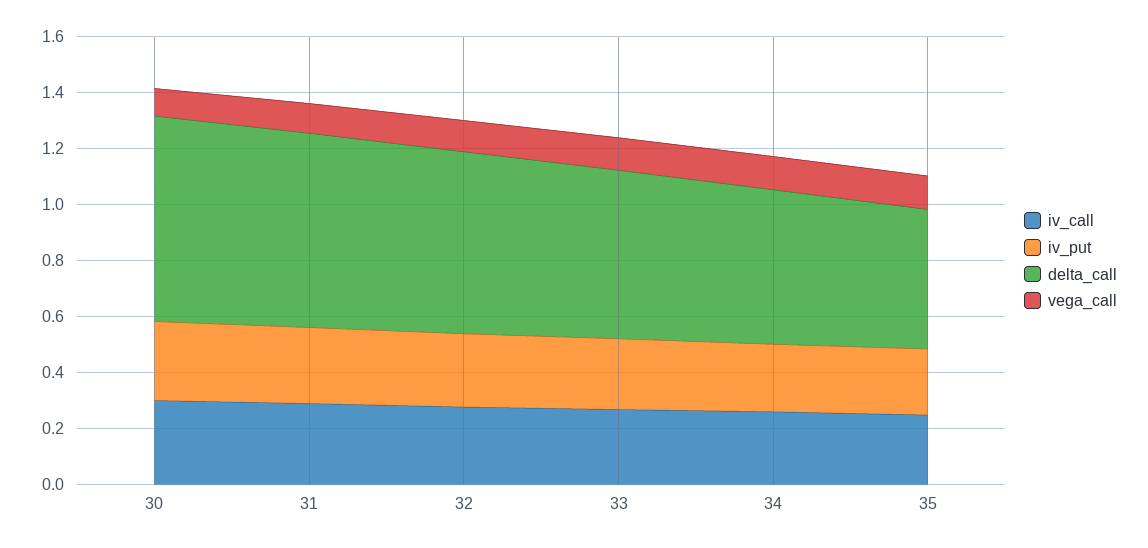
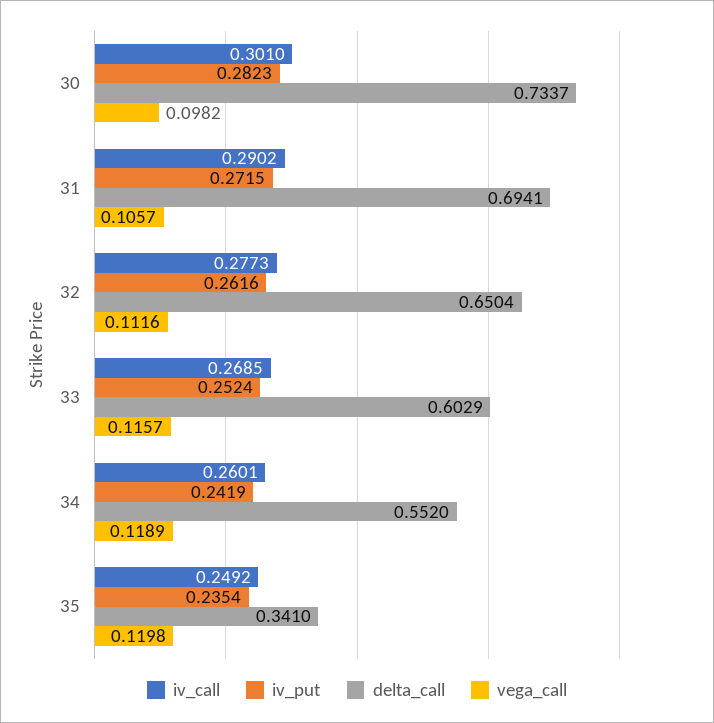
  {
    "iv_call": {
      "30": 0.301,
      "31": 0.2902,
      "32": 0.2773,
      "33": 0.2685,
      "34": 0.2601,
      "35": 0.2492
    },
    "iv_put": {
      "30": 0.2823,
      "31": 0.2715,
      "32": 0.2616,
      "33": 0.2524,
      "34": 0.2419,
      "35": 0.2354
    },
    "delta_call": {
      "30": 0.7337,
      "31": 0.6941,
      "32": 0.6504,
      "33": 0.6029,
      "34": 0.552,
-     "35": 0.5
+     "35": 0.341
    },
    "vega_call": {
      "30": 0.0982,
      "31": 0.1057,
      "32": 0.1116,
      "33": 0.1157,
      "34": 0.1189,
      "35": 0.1198
    }
  }

